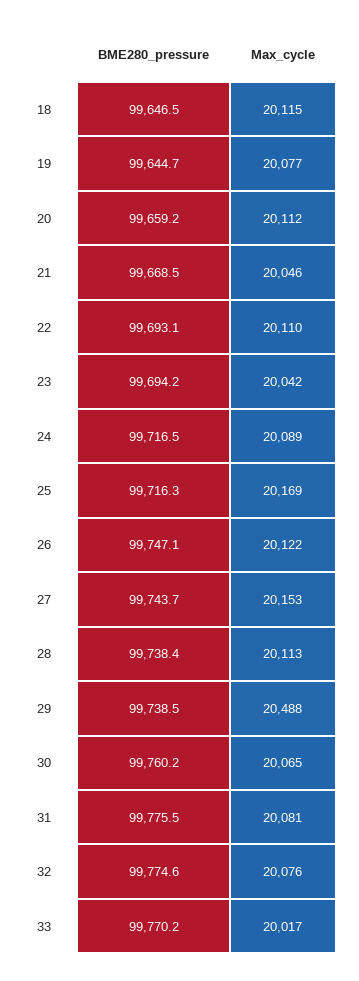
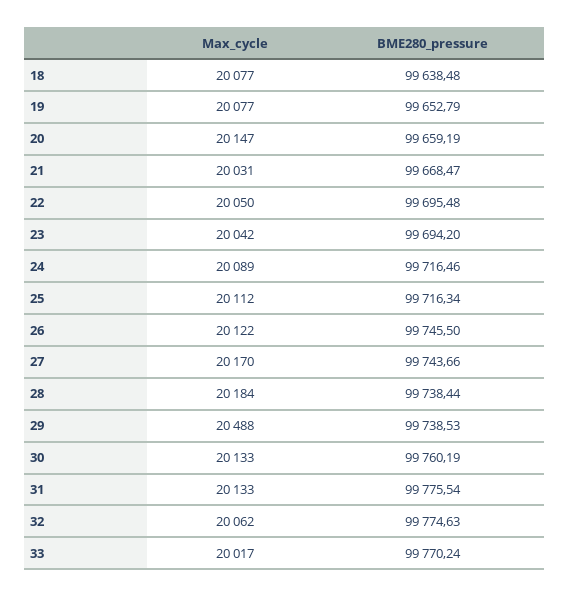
  {
    "BME280_pressure": {
-     "18": 99646.5,
+     "18": 99638.48,
-     "19": 99644.7,
+     "19": 99652.79,
      "20": 99659.19,
      "21": 99668.47,
-     "22": 99693.1,
+     "22": 99695.48,
      "23": 99694.2,
      "24": 99716.46,
      "25": 99716.34,
-     "26": 99747.1,
+     "26": 99745.5,
      "27": 99743.66,
      "28": 99738.44,
      "29": 99738.53,
      "30": 99760.19,
      "31": 99775.54,
      "32": 99774.63,
      "33": 99770.24
    },
    "Max_cycle": {
-     "18": 20115,
+     "18": 20077,
      "19": 20077,
-     "20": 20112,
+     "20": 20147,
-     "21": 20046,
+     "21": 20031,
-     "22": 20110,
+     "22": 20050,
      "23": 20042,
      "24": 20089,
-     "25": 20169,
+     "25": 20112,
      "26": 20122,
-     "27": 20153,
+     "27": 20170,
-     "28": 20113,
+     "28": 20184,
      "29": 20488,
-     "30": 20065,
+     "30": 20133,
-     "31": 20081,
+     "31": 20133,
-     "32": 20076,
+     "32": 20062,
      "33": 20017
    }
  }

